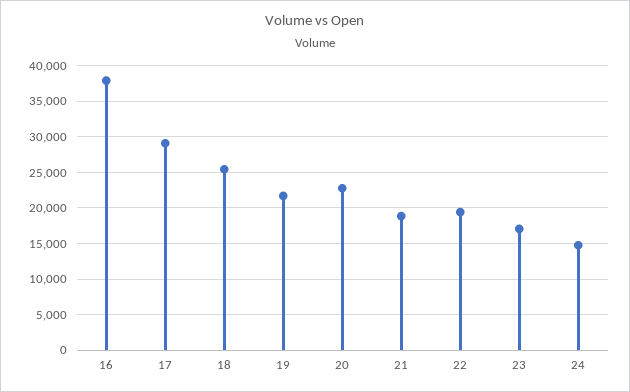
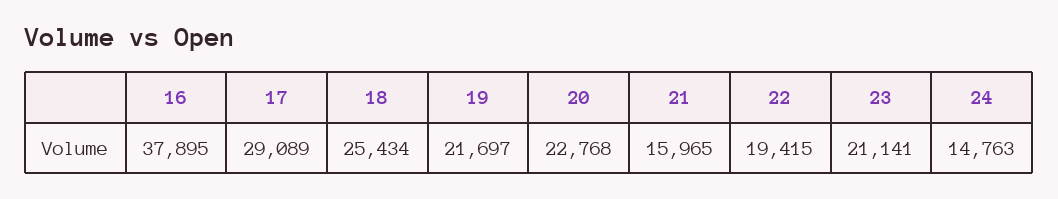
  {
    "16": 37895,
    "17": 29089,
    "18": 25434,
    "19": 21697,
    "20": 22768,
-   "21": 19000,
+   "21": 15965,
    "22": 19415,
-   "23": 17000,
+   "23": 21141,
    "24": 14763
  }

